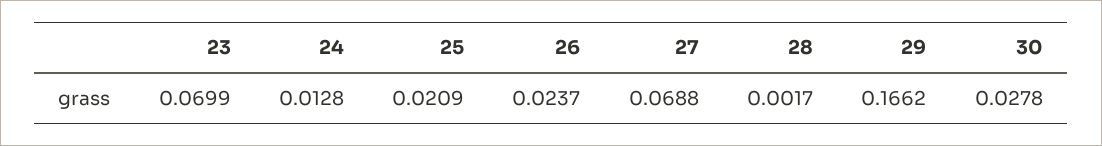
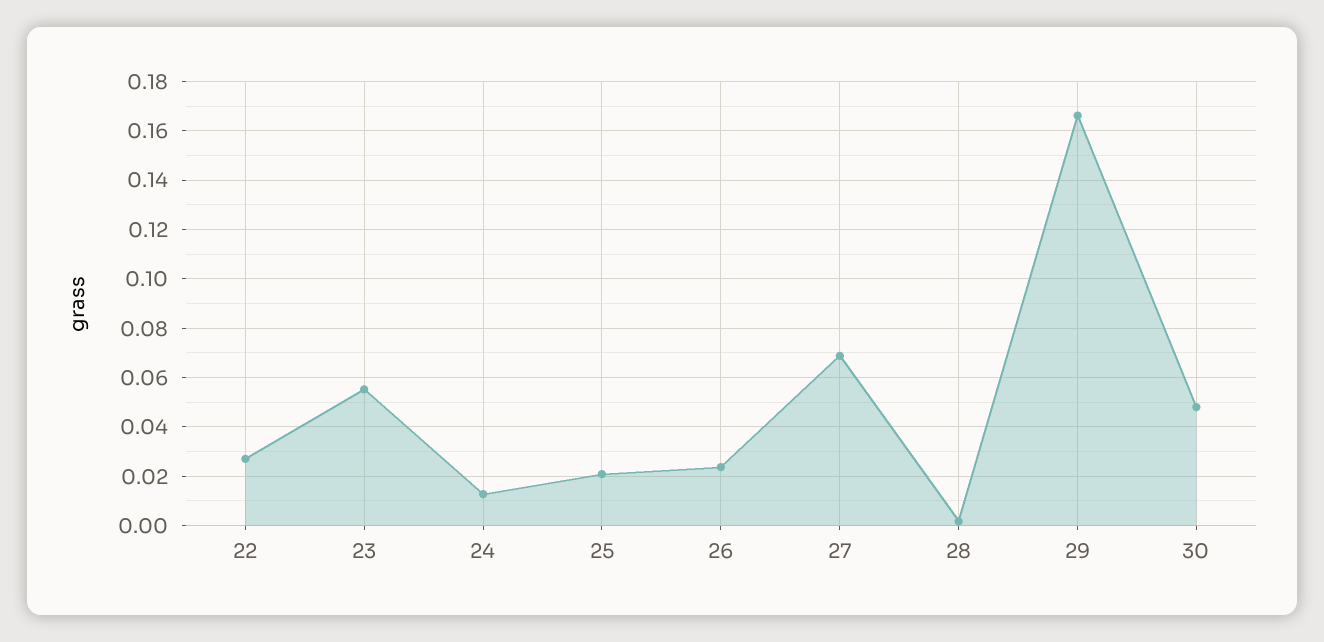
  {
-   "23": 0.0699,
+   "23": 0.055,
    "24": 0.0128,
    "25": 0.0209,
    "26": 0.0237,
    "27": 0.0688,
    "28": 0.0017,
    "29": 0.1662,
-   "30": 0.0278
+   "30": 0.0475,
+   "22": 0.0275
  }

